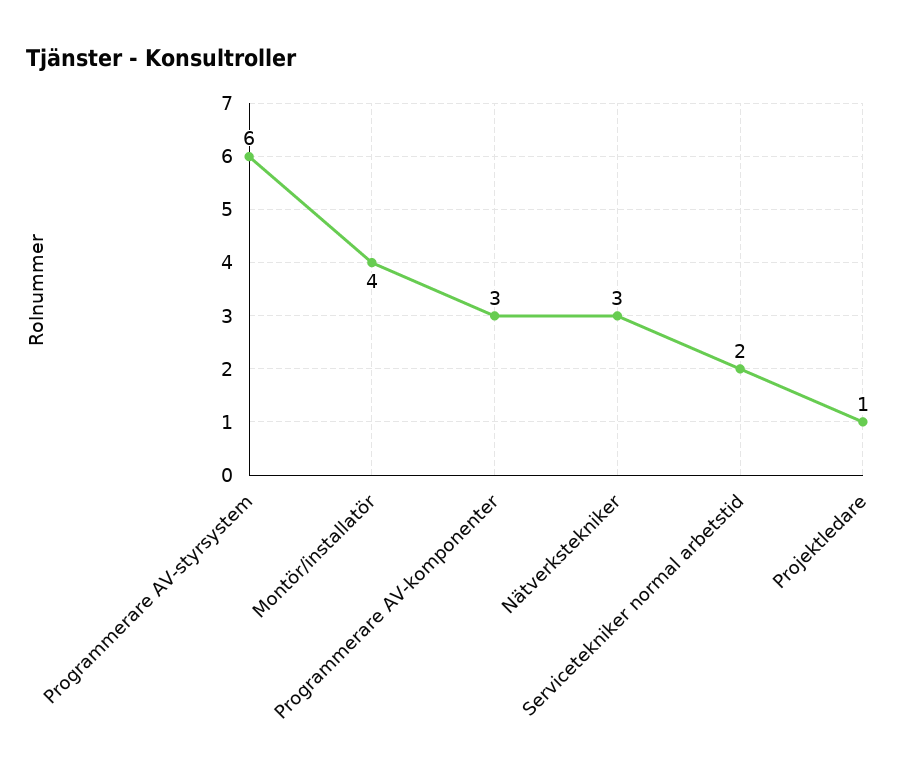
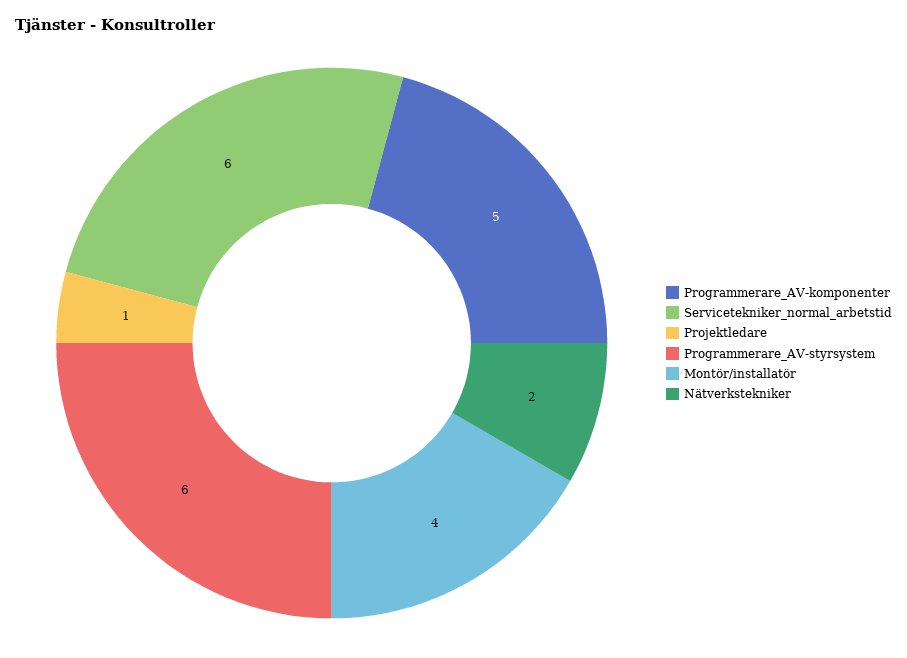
  {
    "Programmerare AV-styrsystem": 6,
    "Montör/installatör": 4,
-   "Programmerare AV-komponenter": 3,
+   "Programmerare AV-komponenter": 5,
-   "Nätverkstekniker": 3,
+   "Nätverkstekniker": 2,
-   "Servicetekniker normal arbetstid": 2,
+   "Servicetekniker normal arbetstid": 6,
    "Projektledare": 1
  }

